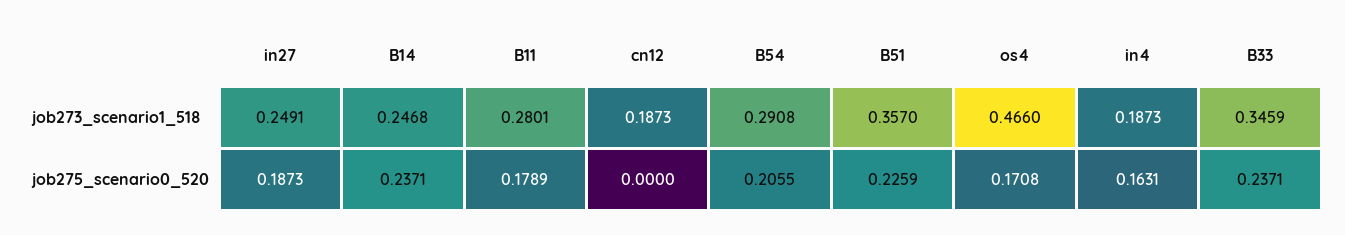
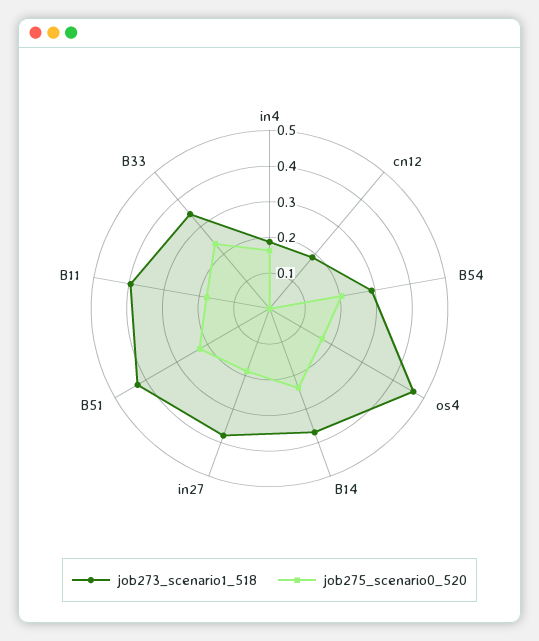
  {
    "job273_scenario1_518": {
-     "in27": 0.2491,
+     "in27": 0.375,
-     "B14": 0.2468,
+     "B14": 0.375,
-     "B11": 0.2801,
+     "B11": 0.4,
      "cn12": 0.1873,
      "B54": 0.2908,
-     "B51": 0.357,
+     "B51": 0.425,
      "os4": 0.466,
      "in4": 0.1873,
      "B33": 0.3459
    },
    "job275_scenario0_520": {
      "in27": 0.1873,
      "B14": 0.2371,
      "B11": 0.1789,
      "cn12": 0,
      "B54": 0.2055,
      "B51": 0.2259,
      "os4": 0.1708,
      "in4": 0.1631,
      "B33": 0.2371
    }
  }

